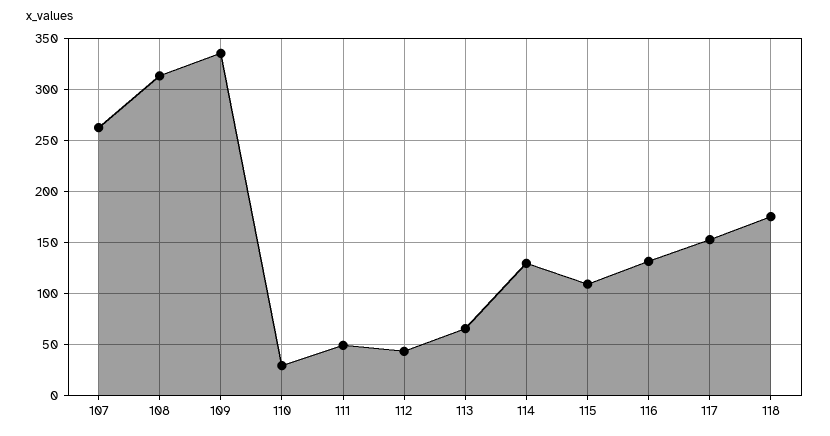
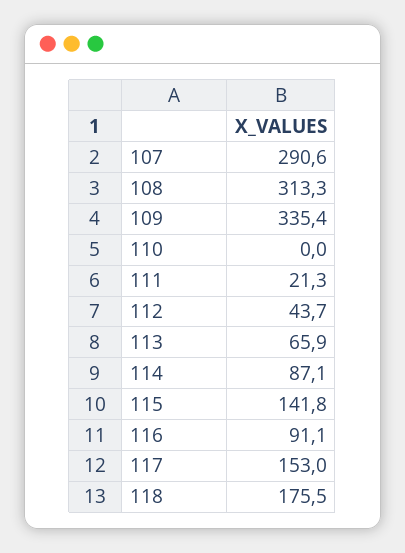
  {
-   "107": 260,
+   "107": 290.6,
    "108": 313.3,
    "109": 335.4,
-   "110": 30,
+   "110": 0,
-   "111": 50,
+   "111": 21.3,
    "112": 43.7,
    "113": 65.9,
-   "114": 130,
+   "114": 87.1,
-   "115": 110,
+   "115": 141.8,
-   "116": 130,
+   "116": 91.1,
    "117": 153,
    "118": 175.5
  }

